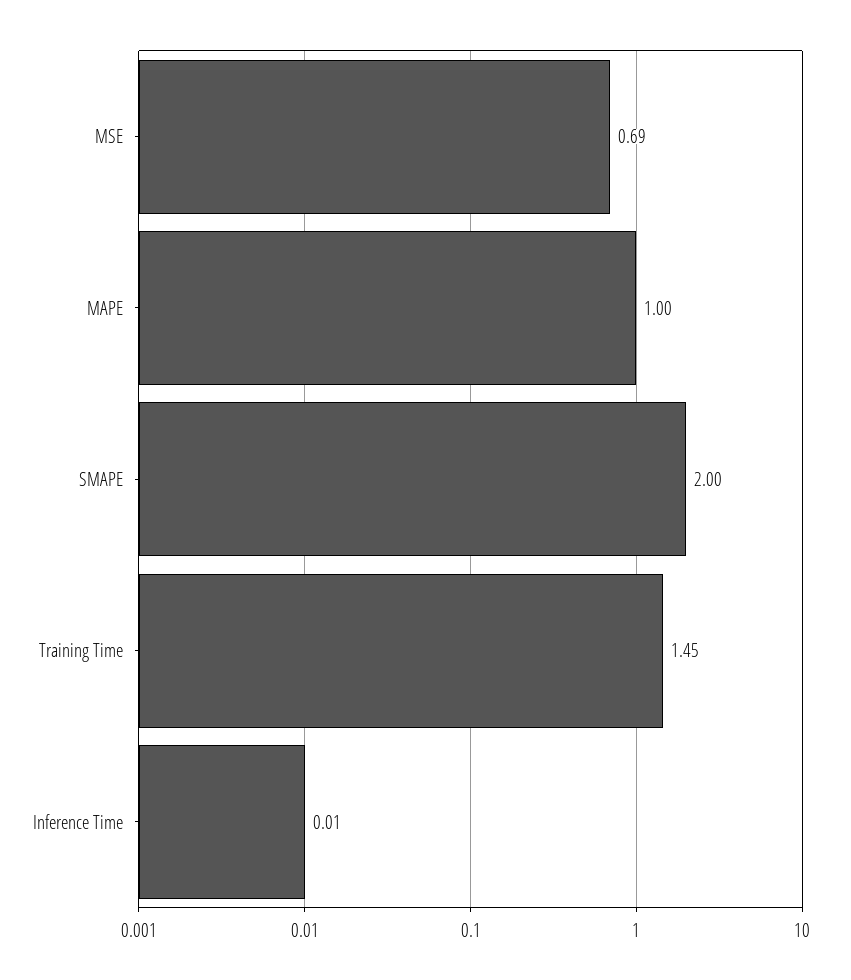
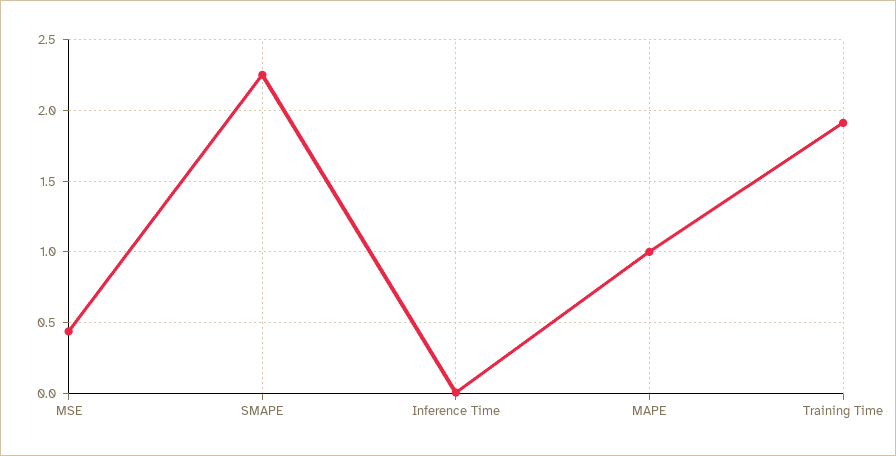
  {
-   "MSE": 0.69,
+   "MSE": 0.45,
    "MAPE": 1,
-   "SMAPE": 2,
+   "SMAPE": 2.25,
-   "Training Time": 1.45,
+   "Training Time": 1.9,
    "Inference Time": 0.01
  }

